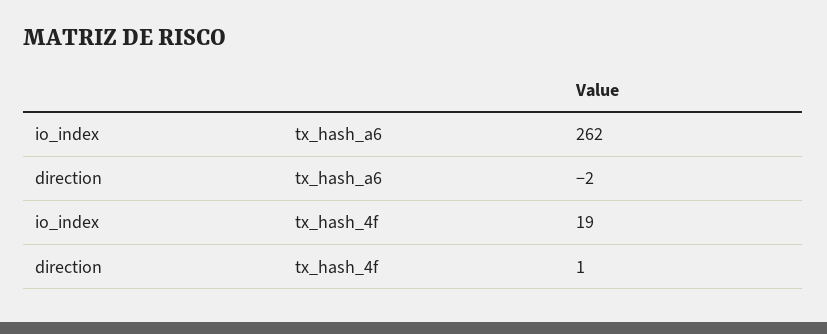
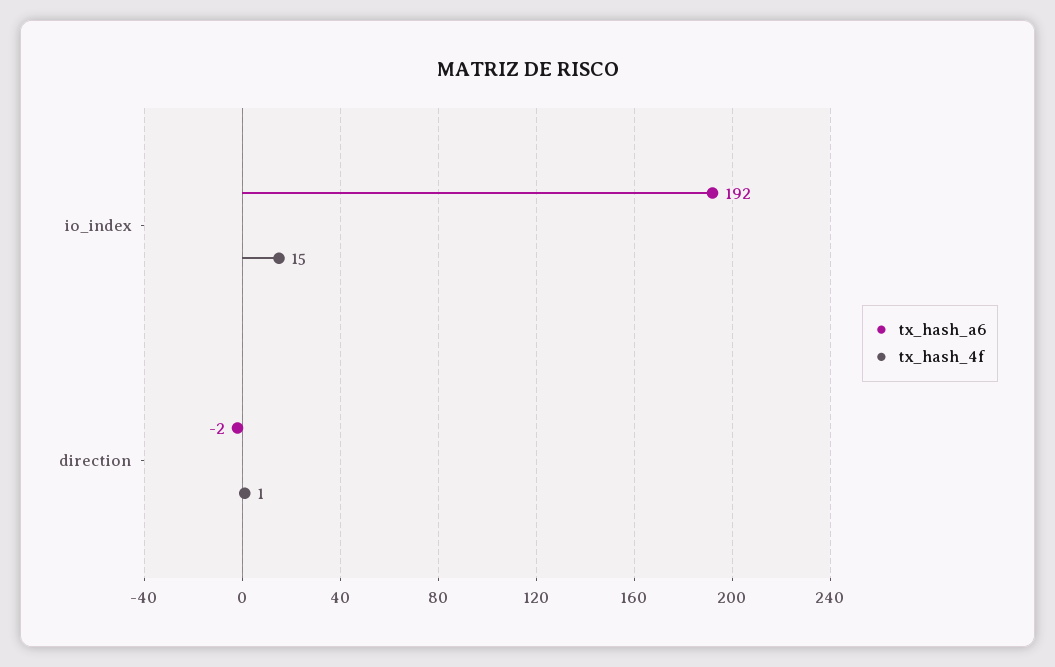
  {
    "tx_hash_a6": {
-     "io_index": 262,
+     "io_index": 192,
      "direction": -2
    },
    "tx_hash_4f": {
-     "io_index": 19,
+     "io_index": 15,
      "direction": 1
    }
  }

